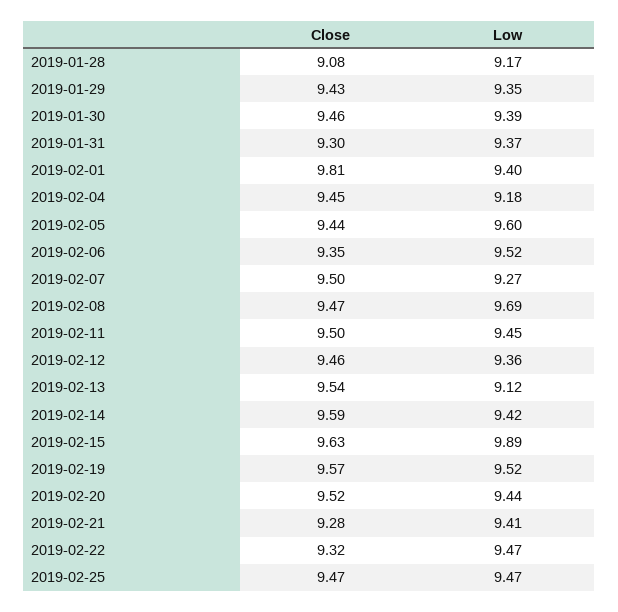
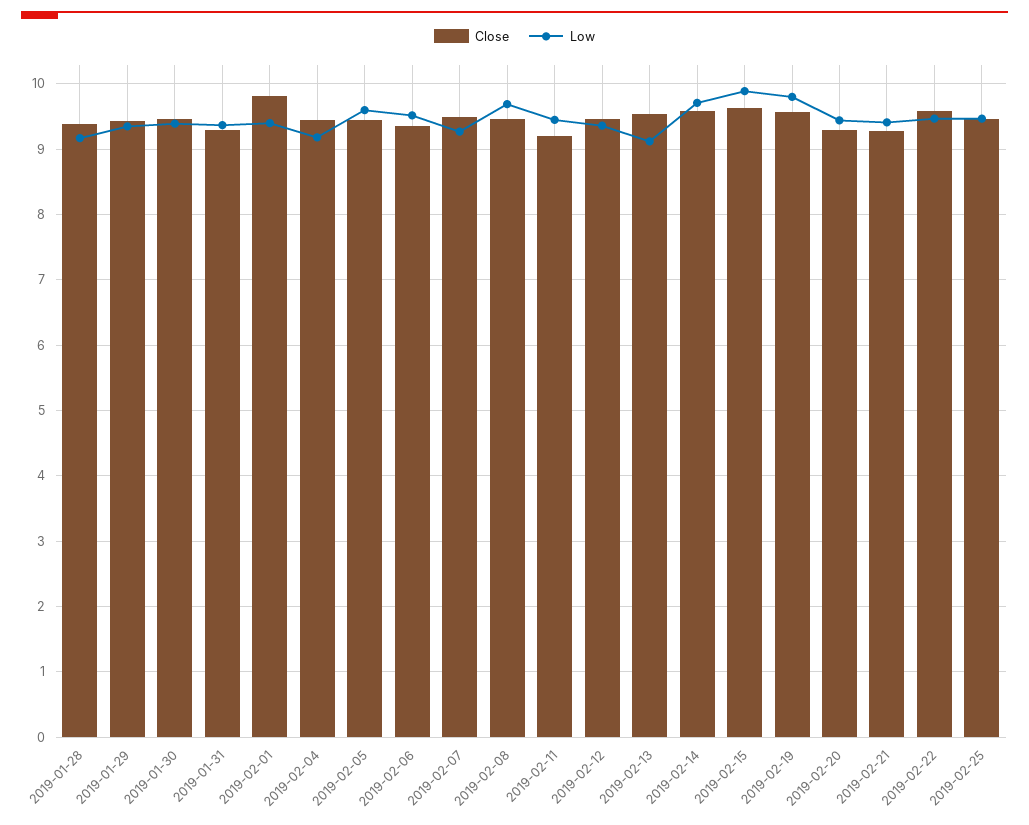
  {
    "Close": {
-     "2019-01-28": 9.08,
+     "2019-01-28": 9.4,
      "2019-01-29": 9.43,
      "2019-01-30": 9.46,
      "2019-01-31": 9.3,
      "2019-02-01": 9.81,
      "2019-02-04": 9.45,
      "2019-02-05": 9.44,
      "2019-02-06": 9.35,
      "2019-02-07": 9.5,
      "2019-02-08": 9.47,
-     "2019-02-11": 9.5,
+     "2019-02-11": 9.2,
      "2019-02-12": 9.46,
      "2019-02-13": 9.54,
      "2019-02-14": 9.59,
      "2019-02-15": 9.63,
      "2019-02-19": 9.57,
-     "2019-02-20": 9.52,
+     "2019-02-20": 9.3,
      "2019-02-21": 9.28,
-     "2019-02-22": 9.32,
+     "2019-02-22": 9.6,
      "2019-02-25": 9.47
    },
    "Low": {
      "2019-01-28": 9.17,
      "2019-01-29": 9.35,
      "2019-01-30": 9.39,
      "2019-01-31": 9.37,
      "2019-02-01": 9.4,
      "2019-02-04": 9.18,
      "2019-02-05": 9.6,
      "2019-02-06": 9.52,
      "2019-02-07": 9.27,
      "2019-02-08": 9.69,
      "2019-02-11": 9.45,
      "2019-02-12": 9.36,
      "2019-02-13": 9.12,
-     "2019-02-14": 9.42,
+     "2019-02-14": 9.7,
      "2019-02-15": 9.89,
-     "2019-02-19": 9.52,
+     "2019-02-19": 9.8,
      "2019-02-20": 9.44,
      "2019-02-21": 9.41,
      "2019-02-22": 9.47,
      "2019-02-25": 9.47
    }
  }

